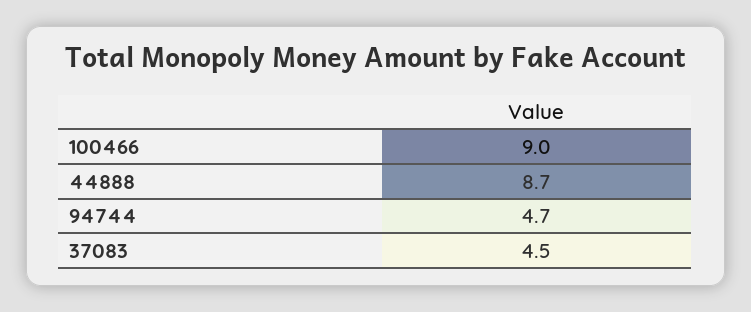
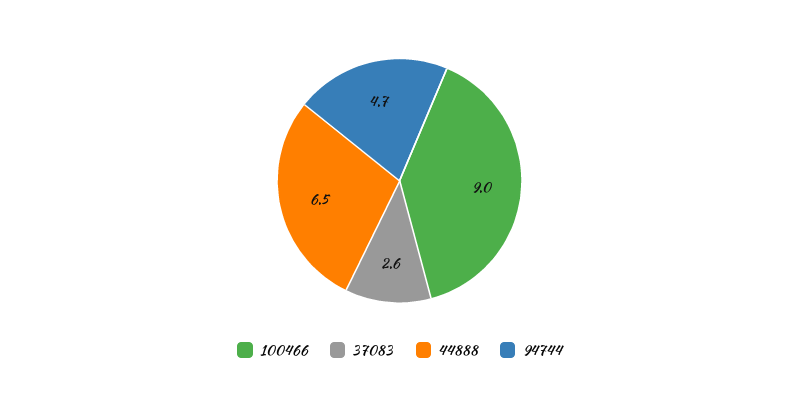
  {
    "100466": 9,
-   "44888": 8.7,
+   "44888": 6.5,
    "94744": 4.7,
-   "37083": 4.5
+   "37083": 2.6
  }

